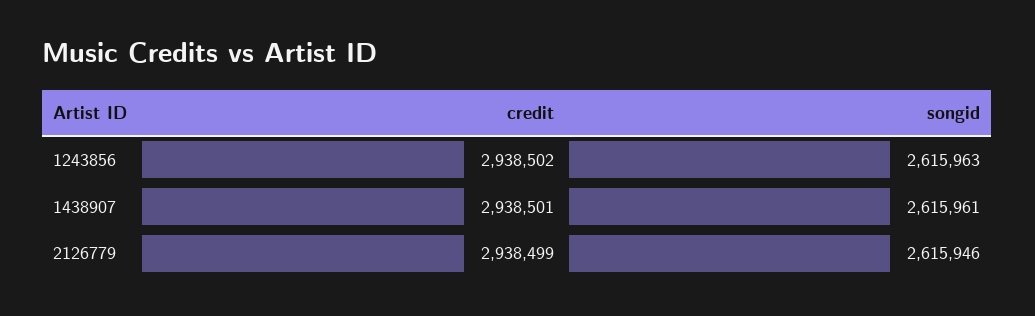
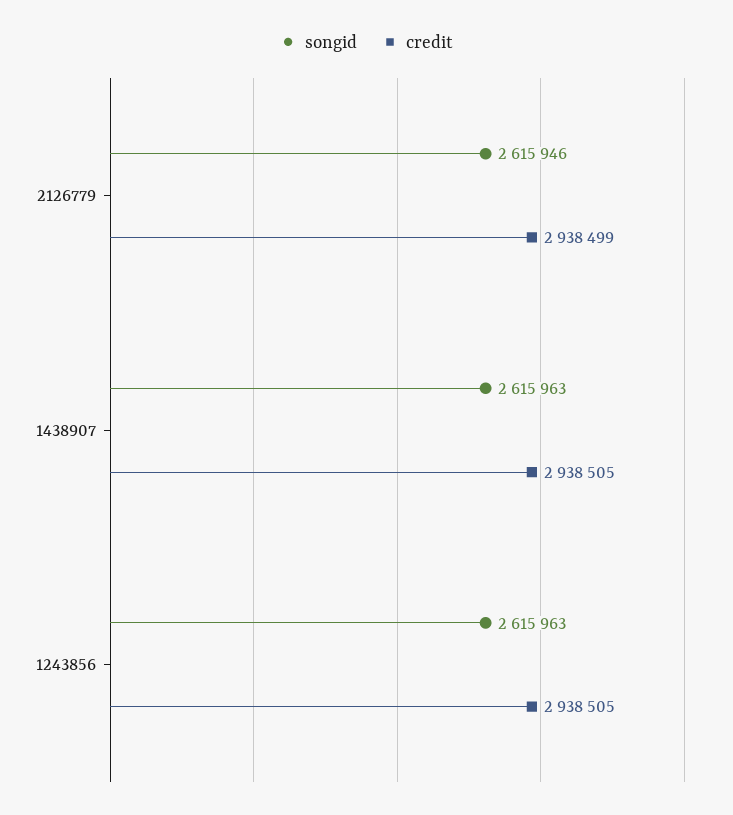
  {
    "credit": {
-     "1243856": 2938502,
+     "1243856": 2938505,
-     "1438907": 2938501,
+     "1438907": 2938505,
      "2126779": 2938499
    },
    "songid": {
      "1243856": 2615963,
-     "1438907": 2615961,
+     "1438907": 2615963,
      "2126779": 2615946
    }
  }

